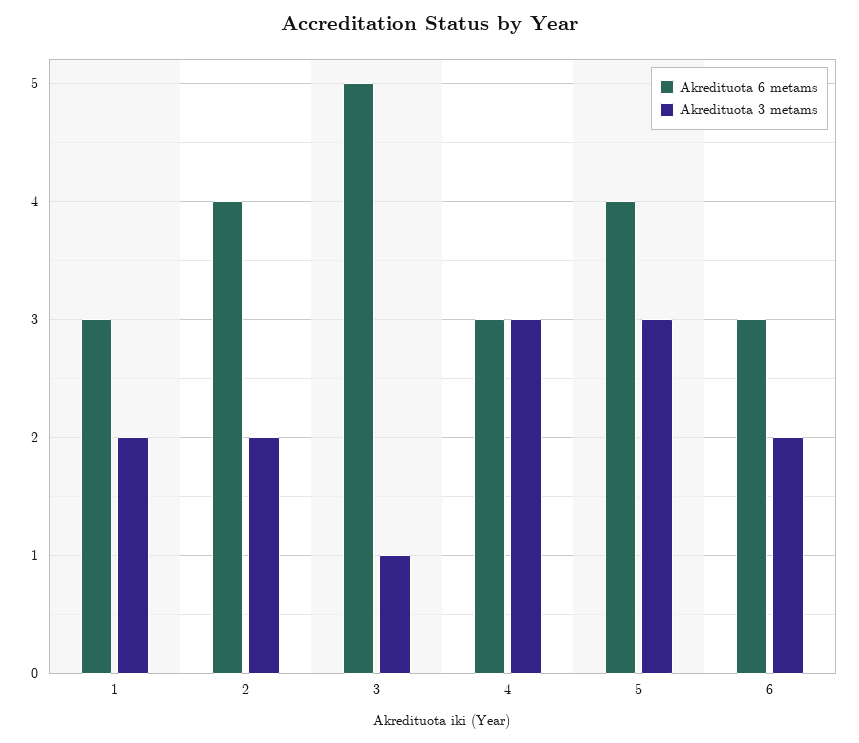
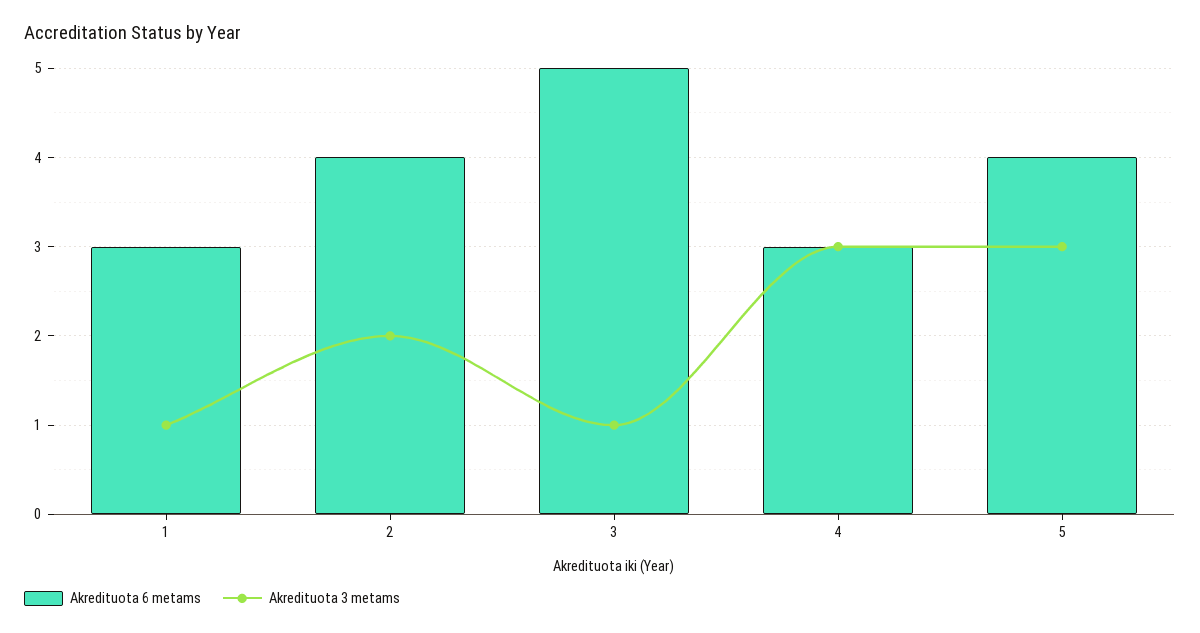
  {
    "Akredituota 6 metams": {
      "1": 3,
      "2": 4,
      "3": 5,
      "4": 3,
-     "5": 4,
+     "5": 4
-     "6": 3
    },
    "Akredituota 3 metams": {
-     "1": 2,
+     "1": 1,
      "2": 2,
      "3": 1,
      "4": 3,
-     "5": 3,
+     "5": 3
-     "6": 2
    }
  }

